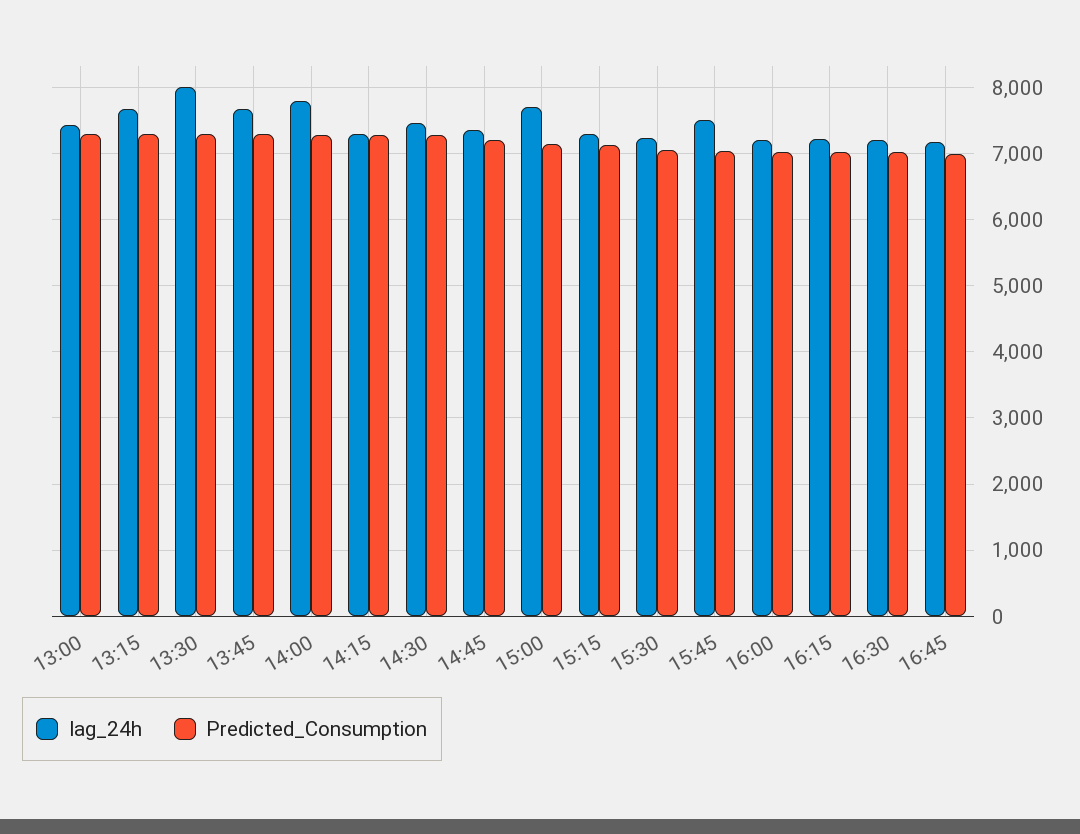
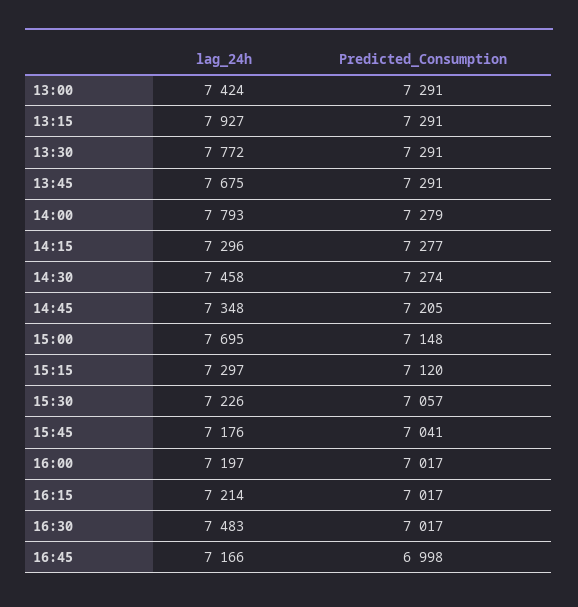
  {
    "lag_24h": {
      "13:00": 7424,
-     "13:15": 7700,
+     "13:15": 7927,
-     "13:30": 8000,
+     "13:30": 7772,
      "13:45": 7675,
      "14:00": 7793,
      "14:15": 7296,
      "14:30": 7458,
      "14:45": 7348,
      "15:00": 7695,
      "15:15": 7297,
      "15:30": 7226,
-     "15:45": 7500,
+     "15:45": 7176,
      "16:00": 7197,
      "16:15": 7214,
-     "16:30": 7200,
+     "16:30": 7483,
      "16:45": 7166
    },
    "Predicted_Consumption": {
      "13:00": 7291,
      "13:15": 7291,
      "13:30": 7291,
      "13:45": 7291,
      "14:00": 7279,
      "14:15": 7277,
      "14:30": 7274,
      "14:45": 7205,
      "15:00": 7148,
      "15:15": 7120,
      "15:30": 7057,
      "15:45": 7041,
      "16:00": 7017,
      "16:15": 7017,
      "16:30": 7017,
      "16:45": 6998
    }
  }

